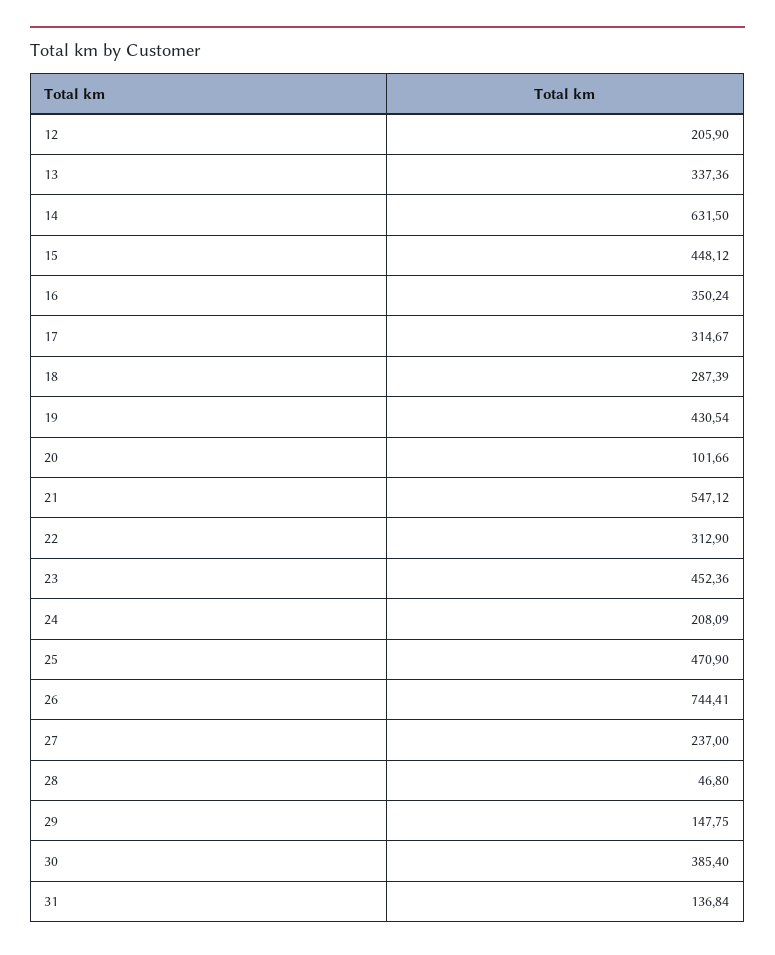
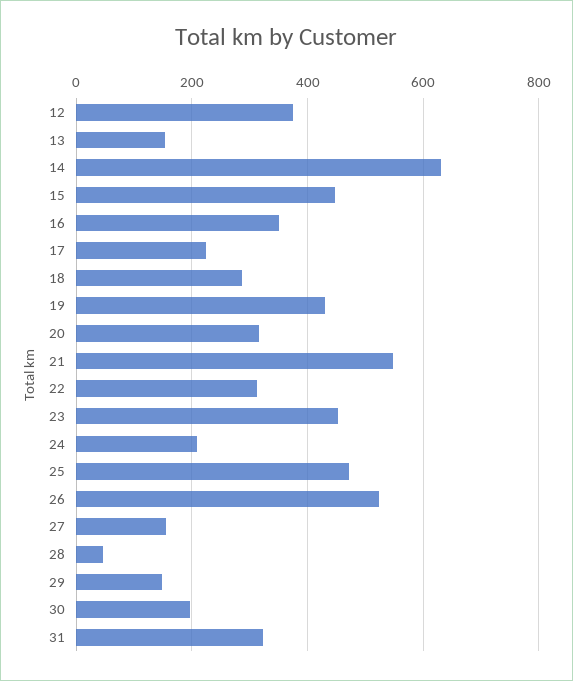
  {
-   "12": 205.9,
+   "12": 380,
-   "13": 337.36,
+   "13": 160,
    "14": 631.5,
    "15": 448.12,
    "16": 350.24,
-   "17": 314.67,
+   "17": 220,
    "18": 287.39,
    "19": 430.54,
-   "20": 101.66,
+   "20": 320,
    "21": 547.12,
    "22": 312.9,
    "23": 452.36,
    "24": 208.09,
    "25": 470.9,
-   "26": 744.41,
+   "26": 520,
-   "27": 237,
+   "27": 160,
    "28": 46.8,
    "29": 147.75,
-   "30": 385.4,
+   "30": 200,
-   "31": 136.84
+   "31": 320
  }

